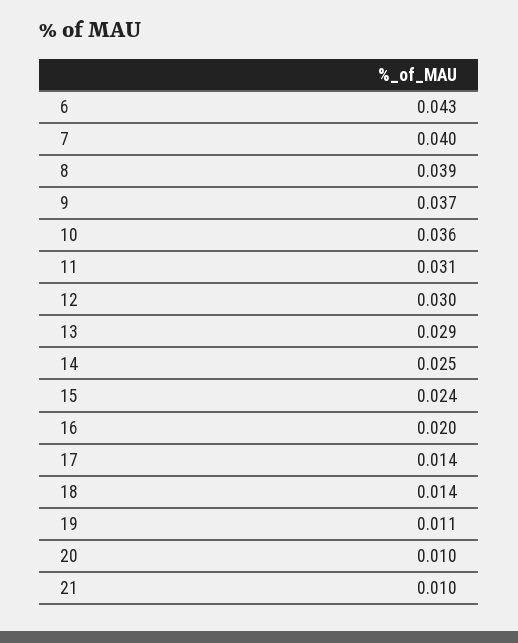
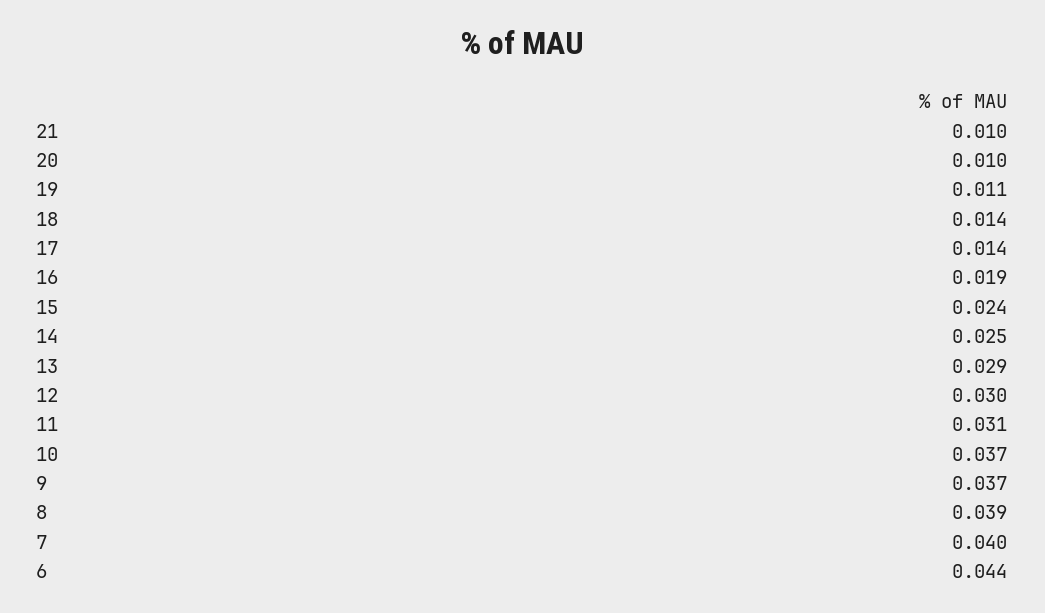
  {
-   "6": 0.043,
+   "6": 0.044,
    "7": 0.04,
    "8": 0.039,
    "9": 0.037,
-   "10": 0.036,
+   "10": 0.037,
    "11": 0.031,
    "12": 0.03,
    "13": 0.029,
    "14": 0.025,
    "15": 0.024,
-   "16": 0.02,
+   "16": 0.019,
    "17": 0.014,
    "18": 0.014,
    "19": 0.011,
    "20": 0.01,
    "21": 0.01
  }

